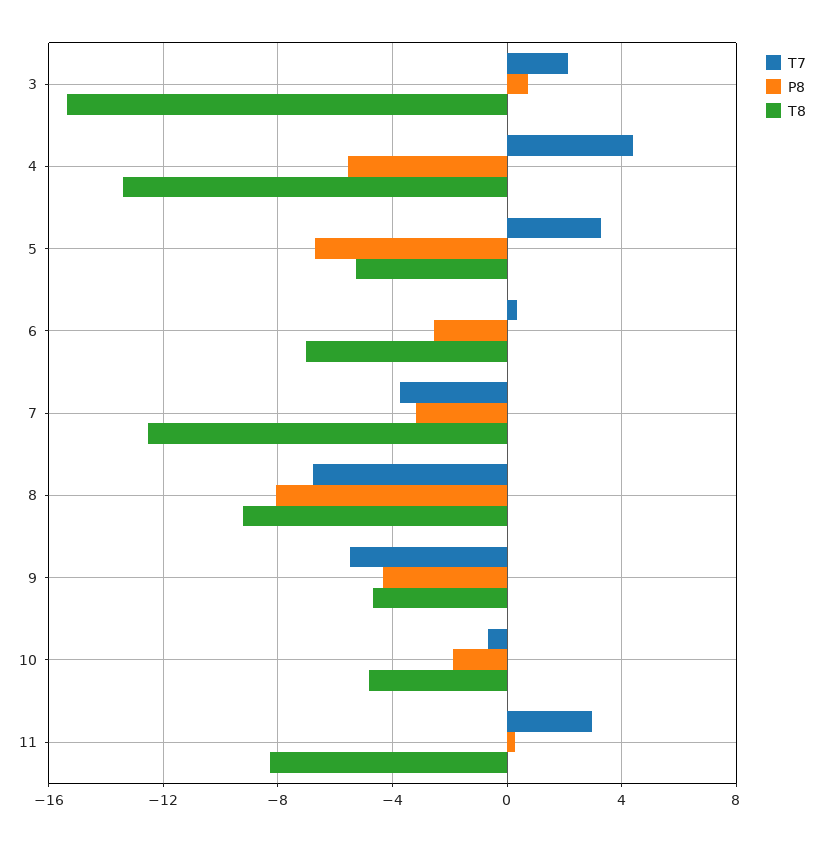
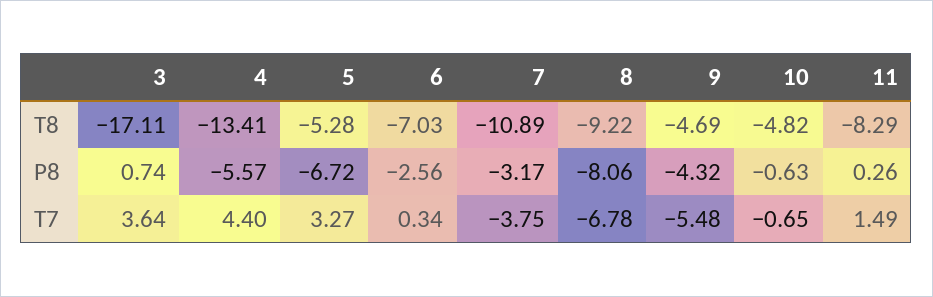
  {
    "T7": {
-     "3": 2,
+     "3": 3.64,
      "4": 4.4,
      "5": 3.27,
      "6": 0.34,
      "7": -3.75,
      "8": -6.78,
      "9": -5.48,
      "10": -0.65,
-     "11": 3
+     "11": 1.49
    },
    "P8": {
      "3": 0.74,
      "4": -5.57,
      "5": -6.72,
      "6": -2.56,
      "7": -3.17,
      "8": -8.06,
      "9": -4.32,
-     "10": -2,
+     "10": -0.63,
      "11": 0.26
    },
    "T8": {
-     "3": -15.5,
+     "3": -17.11,
      "4": -13.41,
      "5": -5.28,
      "6": -7.03,
-     "7": -12.5,
+     "7": -10.89,
      "8": -9.22,
      "9": -4.69,
      "10": -4.82,
      "11": -8.29
    }
  }

